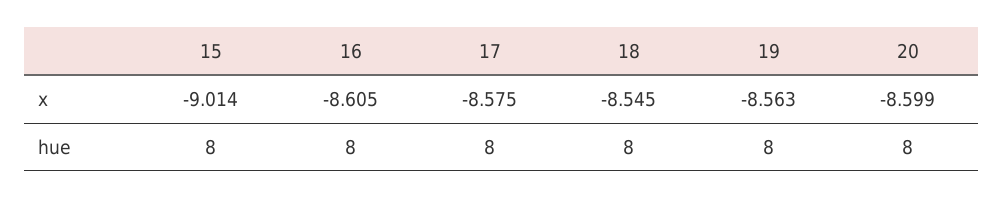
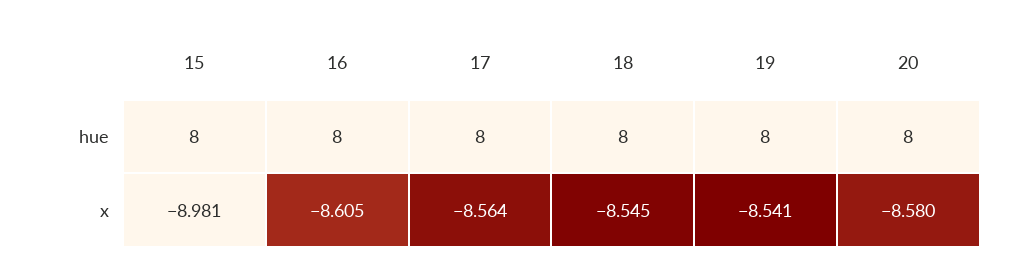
  {
    "15": {
-     "x": -9.014,
+     "x": -8.981,
      "hue": 8
    },
    "16": {
      "x": -8.605,
      "hue": 8
    },
    "17": {
-     "x": -8.575,
+     "x": -8.564,
      "hue": 8
    },
    "18": {
      "x": -8.545,
      "hue": 8
    },
    "19": {
-     "x": -8.563,
+     "x": -8.541,
      "hue": 8
    },
    "20": {
-     "x": -8.599,
+     "x": -8.58,
      "hue": 8
    }
  }

